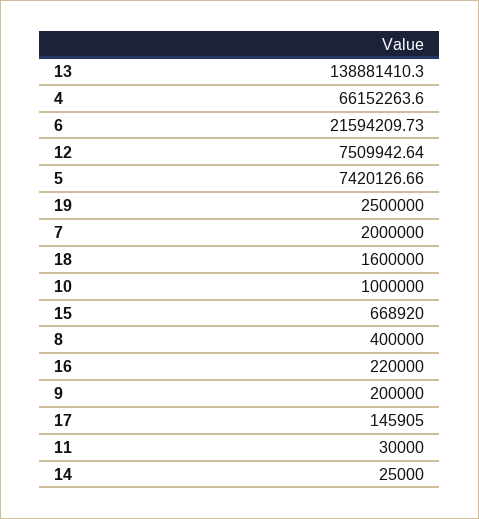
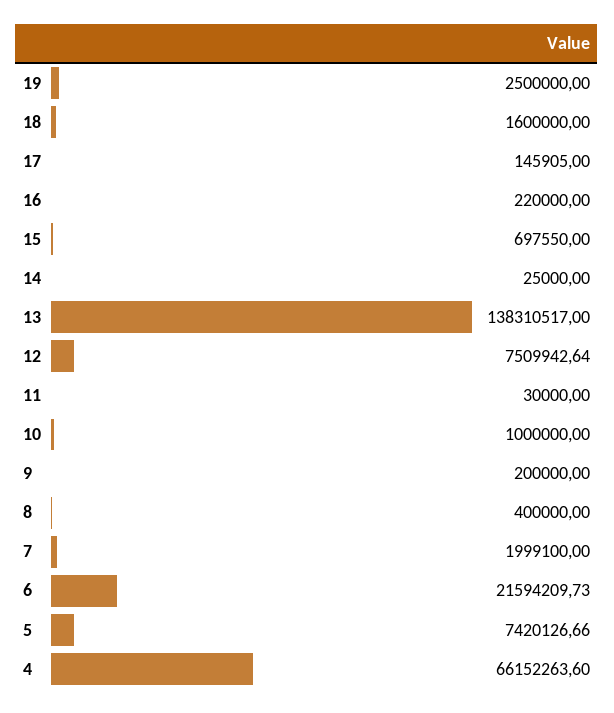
  {
-   "13": 138881410.3,
+   "13": 138310517,
    "4": 66152263.6,
    "6": 21594209.73,
    "12": 7509942.64,
    "5": 7420126.66,
    "19": 2500000,
-   "7": 2000000,
+   "7": 1999100,
    "18": 1600000,
    "10": 1000000,
-   "15": 668920,
+   "15": 697550,
    "8": 400000,
    "16": 220000,
    "9": 200000,
    "17": 145905,
    "11": 30000,
    "14": 25000
  }

